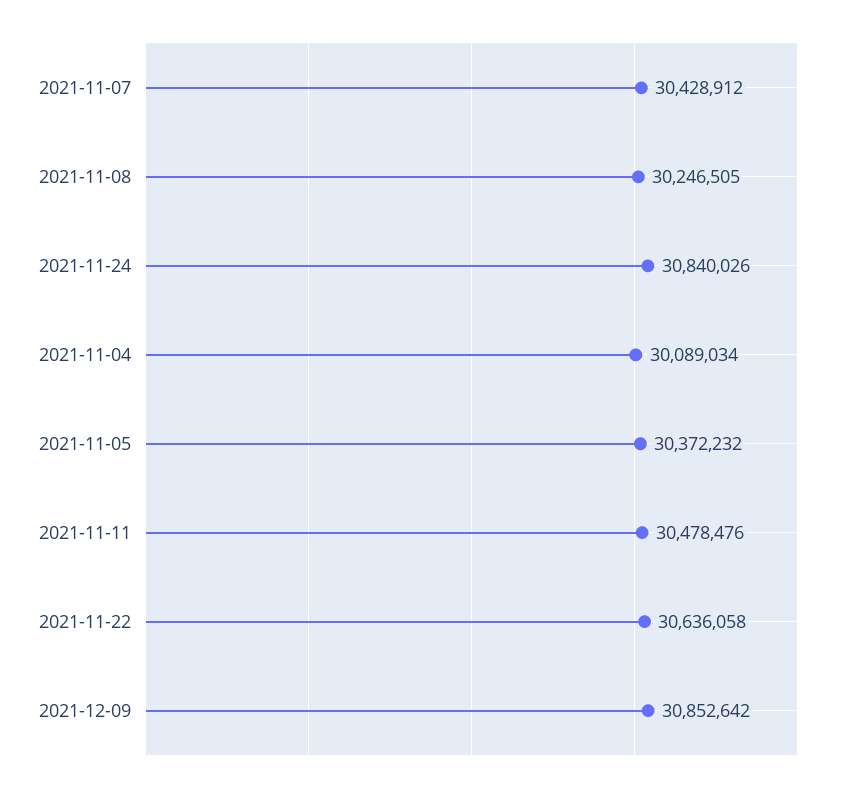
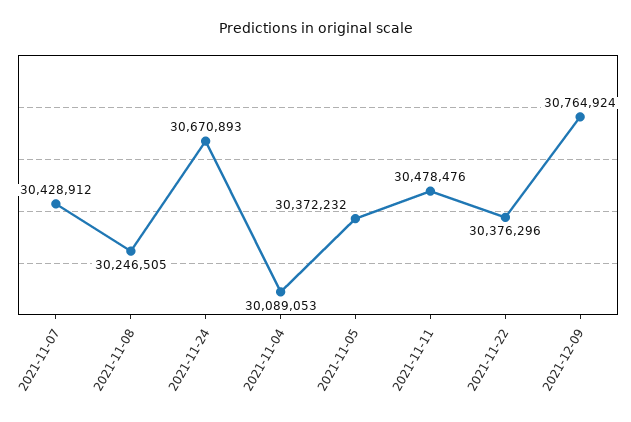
  {
    "2021-11-07": 30428912,
    "2021-11-08": 30246505,
-   "2021-11-24": 30840026,
+   "2021-11-24": 30670893,
-   "2021-11-04": 30089034,
+   "2021-11-04": 30089053,
    "2021-11-05": 30372232,
    "2021-11-11": 30478476,
-   "2021-11-22": 30636058,
+   "2021-11-22": 30376296,
-   "2021-12-09": 30852642
+   "2021-12-09": 30764924
  }

